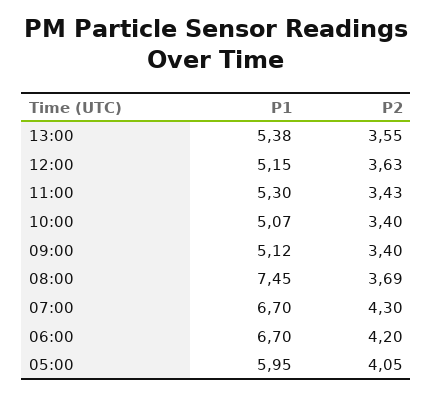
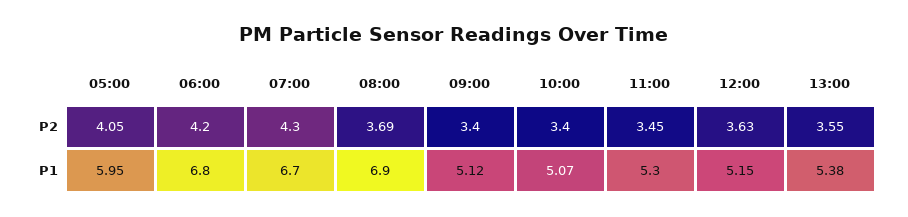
  {
    "P1": {
      "13:00": 5.38,
      "12:00": 5.15,
      "11:00": 5.3,
      "10:00": 5.07,
      "09:00": 5.12,
-     "08:00": 7.45,
+     "08:00": 6.9,
      "07:00": 6.7,
-     "06:00": 6.7,
+     "06:00": 6.8,
      "05:00": 5.95
    },
    "P2": {
      "13:00": 3.55,
      "12:00": 3.63,
-     "11:00": 3.43,
+     "11:00": 3.45,
      "10:00": 3.4,
      "09:00": 3.4,
      "08:00": 3.69,
      "07:00": 4.3,
      "06:00": 4.2,
      "05:00": 4.05
    }
  }

